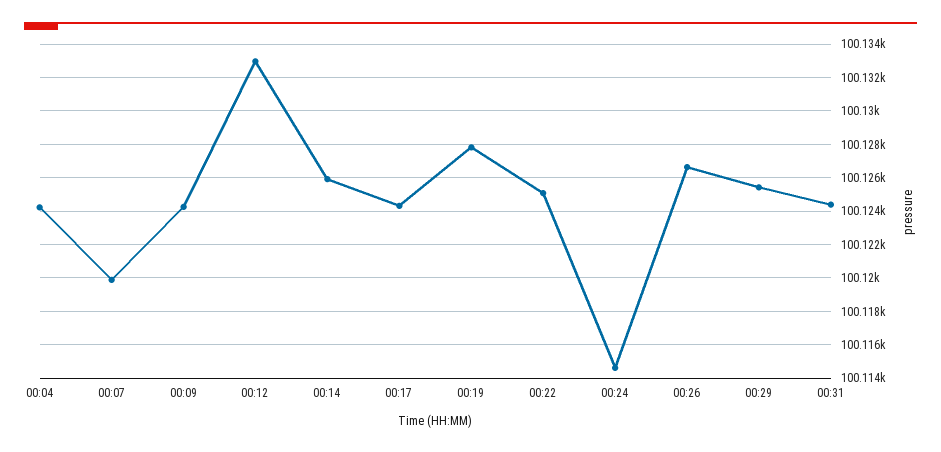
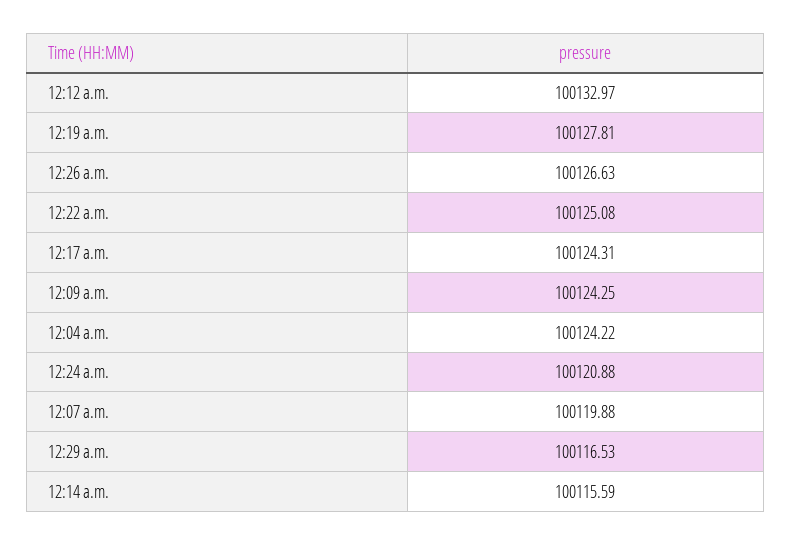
  {
    "00:04": 100124.22,
    "00:07": 100119.88,
    "00:09": 100124.25,
    "00:12": 100132.97,
-   "00:14": 100126,
+   "00:14": 100115.59,
    "00:17": 100124.31,
    "00:19": 100127.81,
    "00:22": 100125.08,
-   "00:24": 100114.5,
+   "00:24": 100120.88,
    "00:26": 100126.63,
-   "00:29": 100125.5,
+   "00:29": 100116.53
-   "00:31": 100124.5
  }

